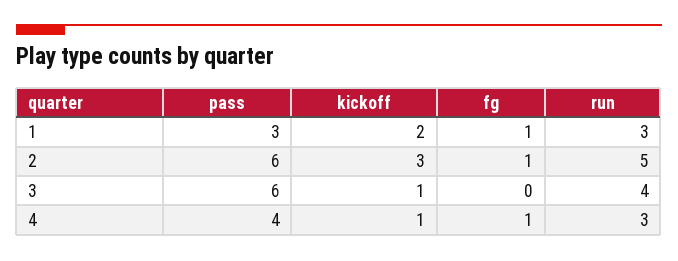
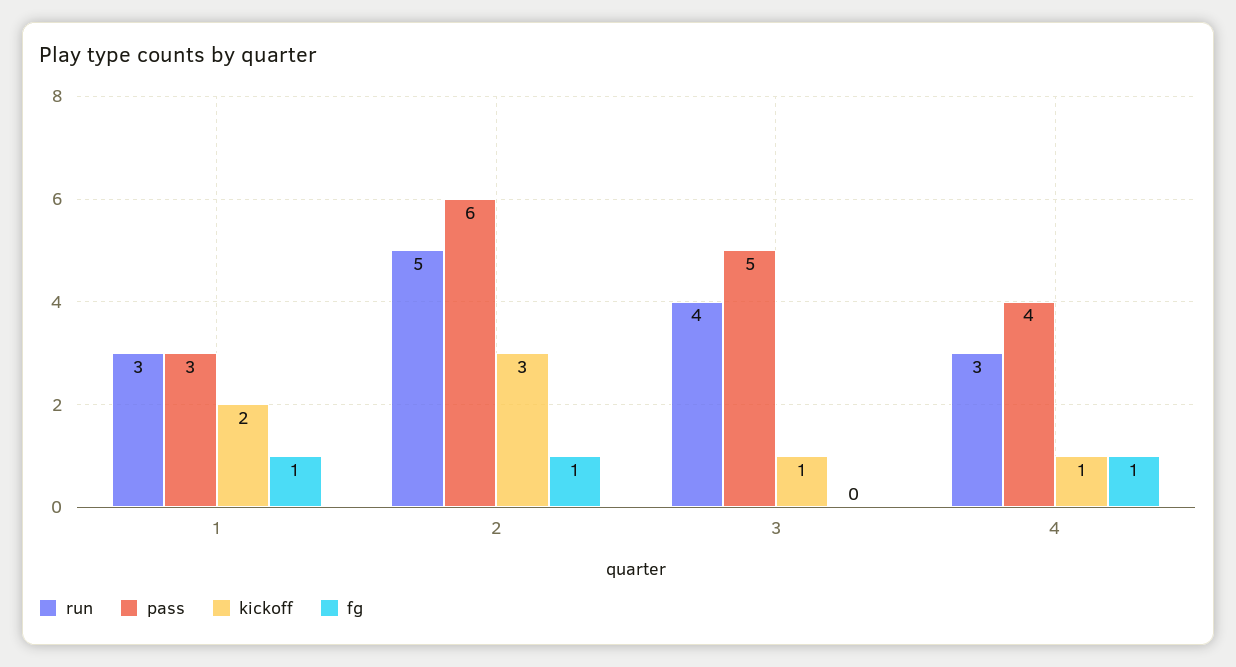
  {
    "pass": {
      "1": 3,
      "2": 6,
-     "3": 6,
+     "3": 5,
      "4": 4
    },
    "kickoff": {
      "1": 2,
      "2": 3,
      "3": 1,
      "4": 1
    },
    "fg": {
      "1": 1,
      "2": 1,
      "3": 0,
      "4": 1
    },
    "run": {
      "1": 3,
      "2": 5,
      "3": 4,
      "4": 3
    }
  }

